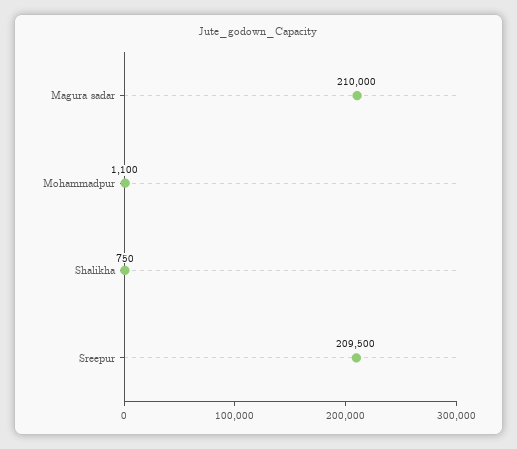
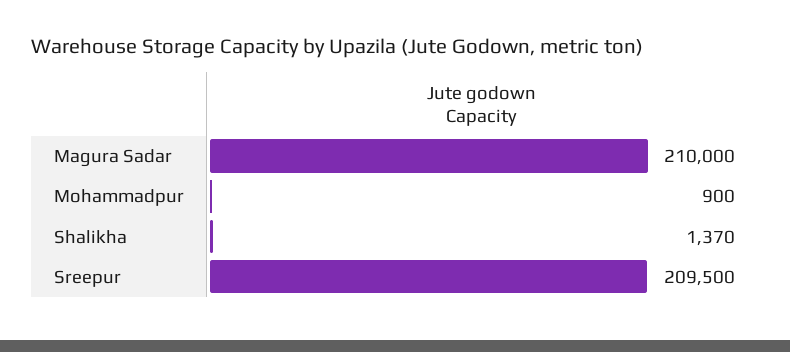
  {
    "Magura sadar": 210000,
-   "Mohammadpur": 1100,
+   "Mohammadpur": 900,
-   "Shalikha": 750,
+   "Shalikha": 1370,
    "Sreepur": 209500
  }

